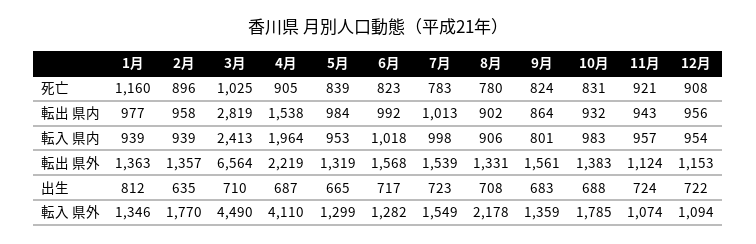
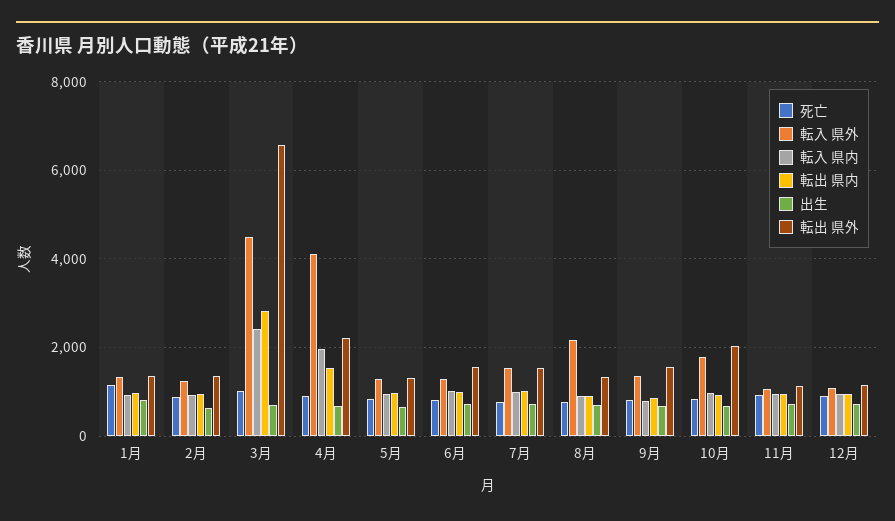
  {
    "死亡": {
      "1月": 1160,
      "2月": 896,
      "3月": 1025,
      "4月": 905,
      "5月": 839,
      "6月": 823,
      "7月": 783,
      "8月": 780,
      "9月": 824,
      "10月": 831,
      "11月": 921,
      "12月": 908
    },
    "転出 県内": {
      "1月": 977,
      "2月": 958,
      "3月": 2819,
      "4月": 1538,
      "5月": 984,
      "6月": 992,
      "7月": 1013,
      "8月": 902,
      "9月": 864,
      "10月": 932,
      "11月": 943,
      "12月": 956
    },
    "転入 県内": {
      "1月": 939,
      "2月": 939,
      "3月": 2413,
      "4月": 1964,
      "5月": 953,
      "6月": 1018,
      "7月": 998,
      "8月": 906,
      "9月": 801,
      "10月": 983,
      "11月": 957,
      "12月": 954
    },
    "転出 県外": {
      "1月": 1363,
      "2月": 1357,
      "3月": 6564,
      "4月": 2219,
      "5月": 1319,
      "6月": 1568,
      "7月": 1539,
      "8月": 1331,
      "9月": 1561,
-     "10月": 1383,
+     "10月": 2000,
      "11月": 1124,
      "12月": 1153
    },
    "出生": {
      "1月": 812,
      "2月": 635,
      "3月": 710,
      "4月": 687,
      "5月": 665,
      "6月": 717,
      "7月": 723,
      "8月": 708,
      "9月": 683,
      "10月": 688,
      "11月": 724,
      "12月": 722
    },
    "転入 県外": {
      "1月": 1346,
-     "2月": 1770,
+     "2月": 1200,
      "3月": 4490,
      "4月": 4110,
      "5月": 1299,
      "6月": 1282,
      "7月": 1549,
      "8月": 2178,
      "9月": 1359,
      "10月": 1785,
      "11月": 1074,
      "12月": 1094
    }
  }

